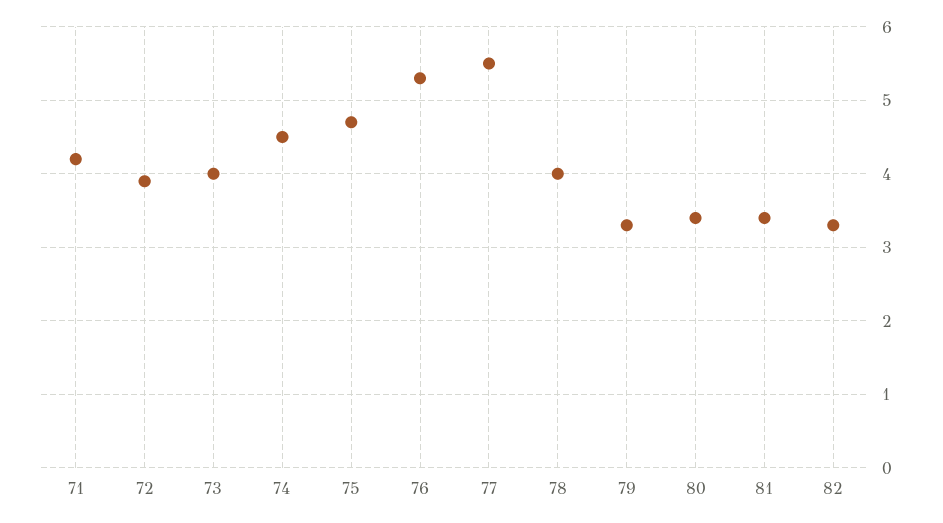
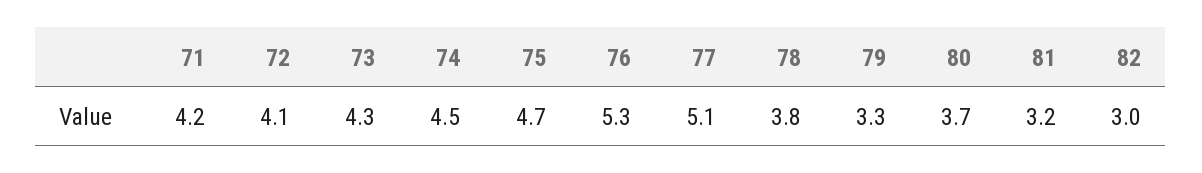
  {
    "71": 4.2,
-   "72": 3.9,
+   "72": 4.1,
-   "73": 4,
+   "73": 4.3,
    "74": 4.5,
    "75": 4.7,
    "76": 5.3,
-   "77": 5.5,
+   "77": 5.1,
-   "78": 4,
+   "78": 3.8,
    "79": 3.3,
-   "80": 3.4,
+   "80": 3.7,
-   "81": 3.4,
+   "81": 3.2,
-   "82": 3.3
+   "82": 3
  }

